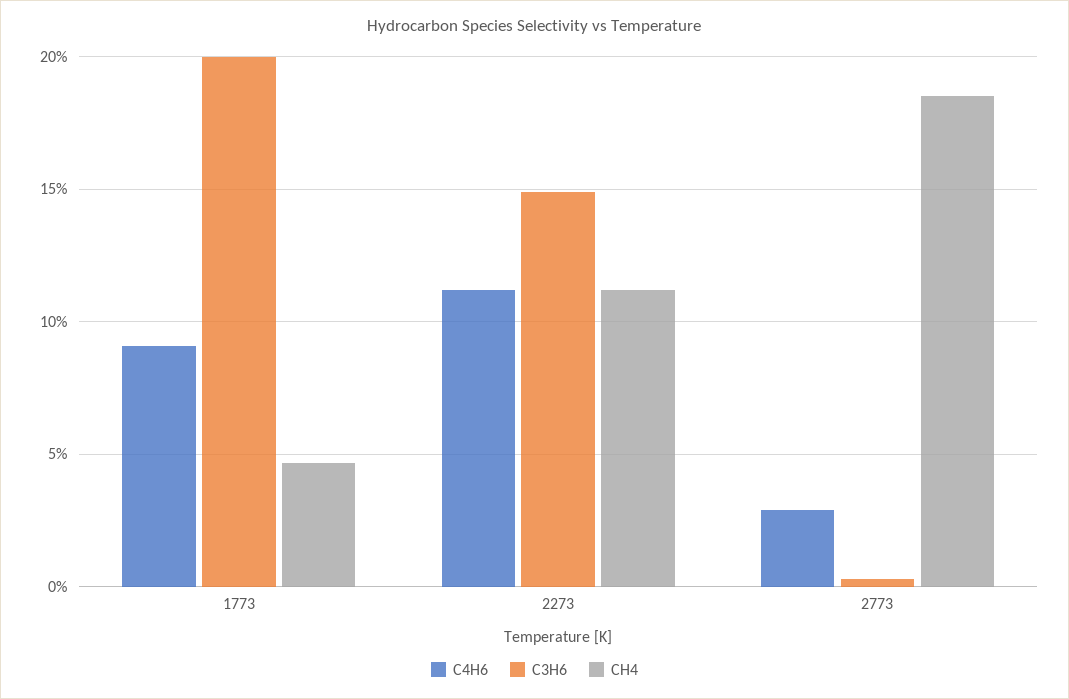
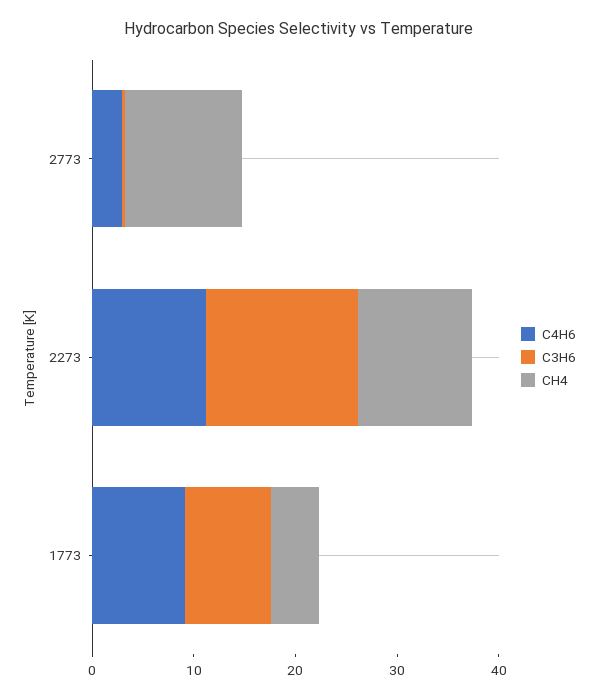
  {
    "C4H6": {
      "1773": 9,
      "2273": 11,
      "2773": 3
    },
    "C3H6": {
-     "1773": 20,
+     "1773": 8,
      "2273": 15,
      "2773": 0.5
    },
    "CH4": {
      "1773": 4.5,
      "2273": 11,
-     "2773": 18.5
+     "2773": 12
    }
  }

